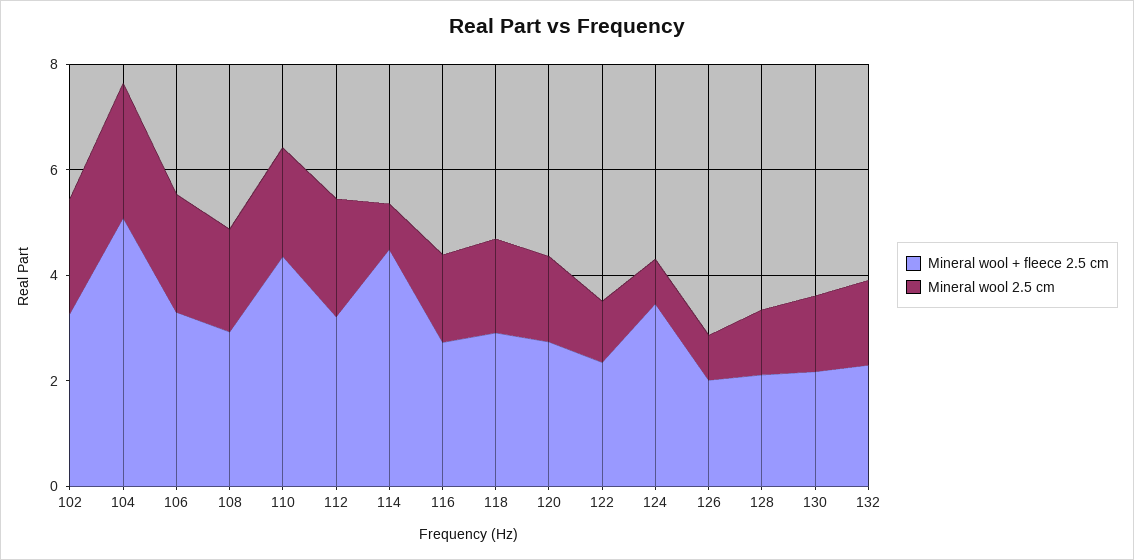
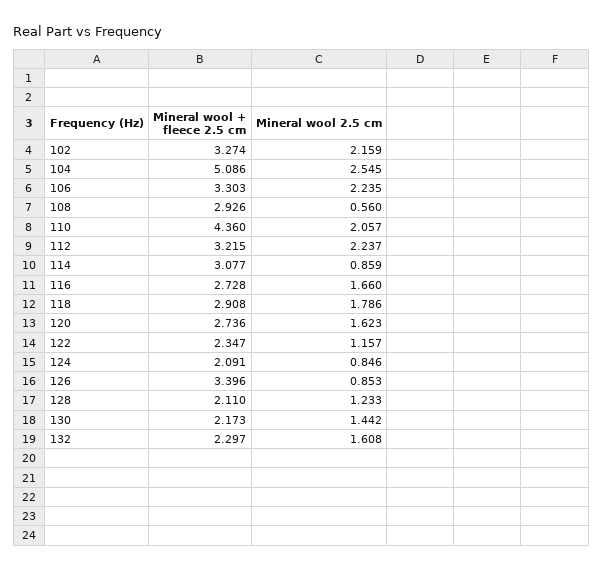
  {
    "Mineral wool + fleece 2.5 cm": {
      "102": 3.274,
      "104": 5.086,
      "106": 3.303,
      "108": 2.926,
      "110": 4.36,
      "112": 3.215,
-     "114": 4.5,
+     "114": 3.077,
      "116": 2.728,
      "118": 2.908,
      "120": 2.736,
      "122": 2.347,
-     "124": 3.5,
+     "124": 2.091,
-     "126": 2,
+     "126": 3.396,
      "128": 2.11,
      "130": 2.173,
      "132": 2.297
    },
    "Mineral wool 2.5 cm": {
      "102": 2.159,
      "104": 2.545,
      "106": 2.235,
-     "108": 2,
+     "108": 0.56,
      "110": 2.057,
      "112": 2.237,
      "114": 0.859,
      "116": 1.66,
      "118": 1.786,
      "120": 1.623,
      "122": 1.157,
      "124": 0.846,
      "126": 0.853,
      "128": 1.233,
      "130": 1.442,
      "132": 1.608
    }
  }

